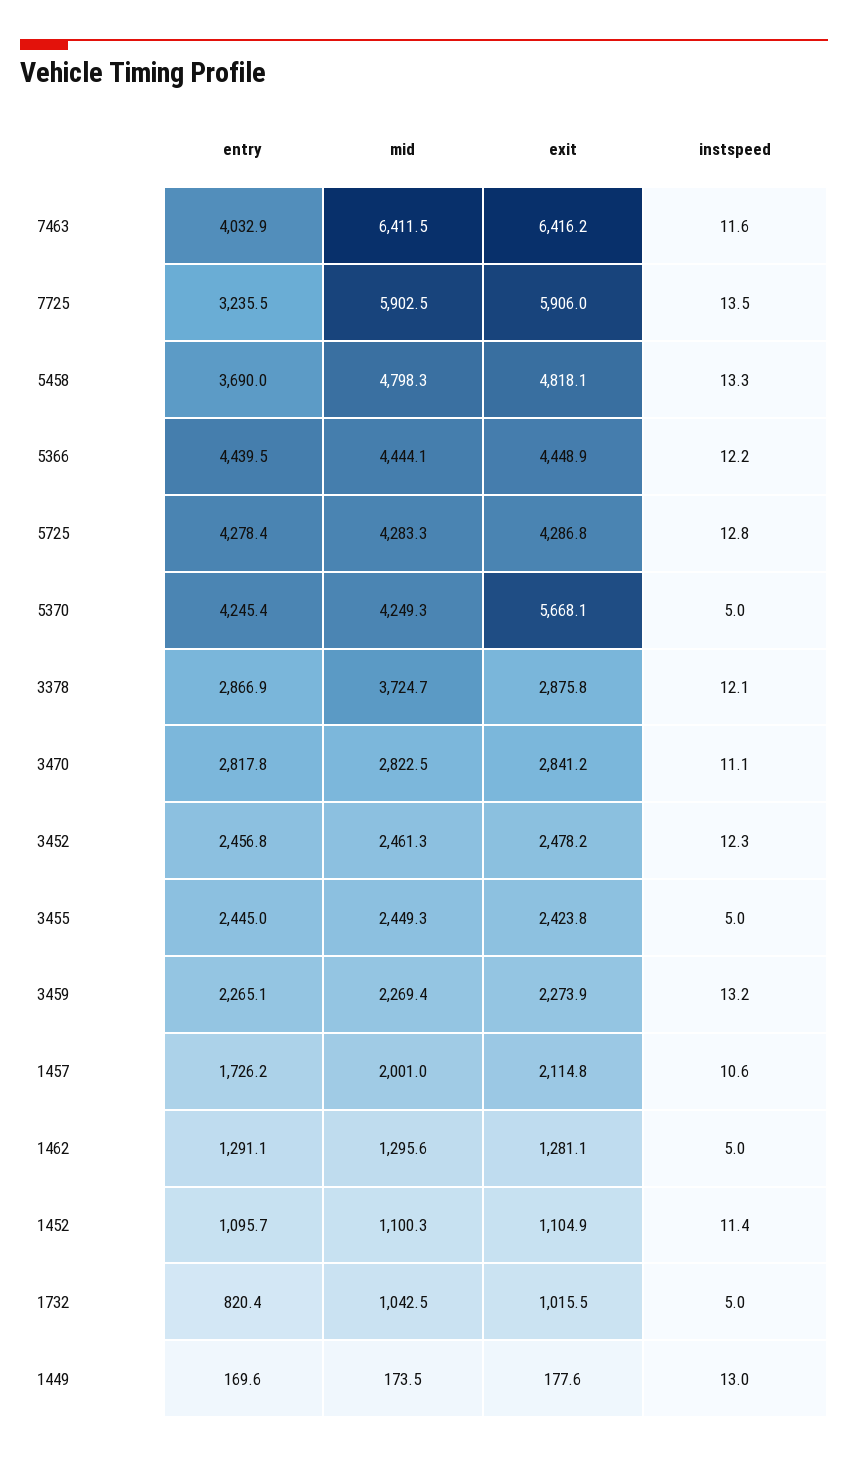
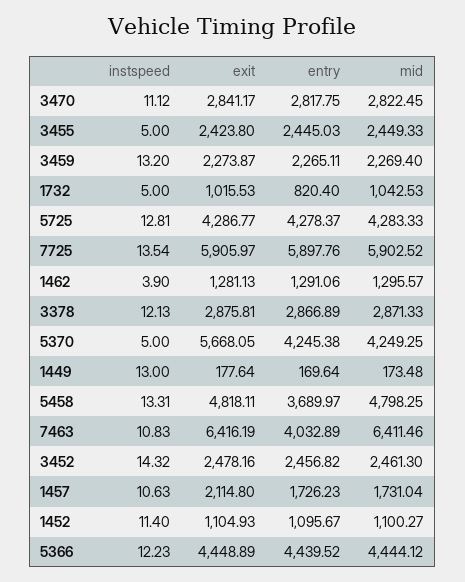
  {
    "entry": {
      "7463": 4032.89,
-     "7725": 3235.5,
+     "7725": 5897.76,
      "5458": 3689.97,
      "5366": 4439.52,
      "5725": 4278.37,
      "5370": 4245.38,
      "3378": 2866.89,
      "3470": 2817.75,
      "3452": 2456.82,
      "3455": 2445.03,
      "3459": 2265.11,
      "1457": 1726.23,
      "1462": 1291.06,
      "1452": 1095.67,
      "1732": 820.4,
      "1449": 169.64
    },
    "mid": {
      "7463": 6411.46,
      "7725": 5902.52,
      "5458": 4798.25,
      "5366": 4444.12,
      "5725": 4283.33,
      "5370": 4249.25,
-     "3378": 3724.7,
+     "3378": 2871.33,
      "3470": 2822.45,
      "3452": 2461.3,
      "3455": 2449.33,
      "3459": 2269.4,
-     "1457": 2001,
+     "1457": 1731.04,
      "1462": 1295.57,
      "1452": 1100.27,
      "1732": 1042.53,
      "1449": 173.48
    },
    "exit": {
      "7463": 6416.19,
      "7725": 5905.97,
      "5458": 4818.11,
      "5366": 4448.89,
      "5725": 4286.77,
      "5370": 5668.05,
      "3378": 2875.81,
      "3470": 2841.17,
      "3452": 2478.16,
      "3455": 2423.8,
      "3459": 2273.87,
      "1457": 2114.8,
      "1462": 1281.13,
      "1452": 1104.93,
      "1732": 1015.53,
      "1449": 177.64
    },
    "instspeed": {
-     "7463": 11.6,
+     "7463": 10.83,
      "7725": 13.54,
      "5458": 13.31,
      "5366": 12.23,
      "5725": 12.81,
      "5370": 5,
      "3378": 12.13,
      "3470": 11.12,
-     "3452": 12.3,
+     "3452": 14.32,
      "3455": 5,
      "3459": 13.2,
      "1457": 10.63,
-     "1462": 5,
+     "1462": 3.9,
      "1452": 11.4,
      "1732": 5,
      "1449": 13
    }
  }

